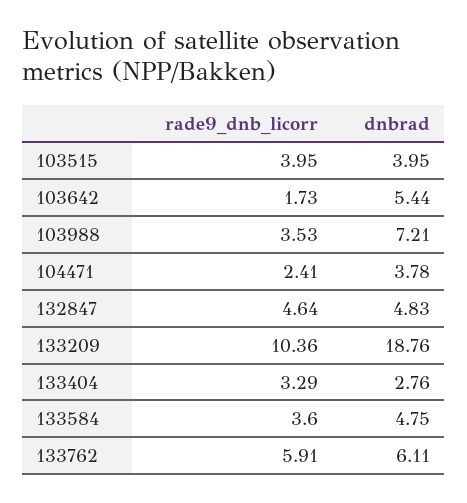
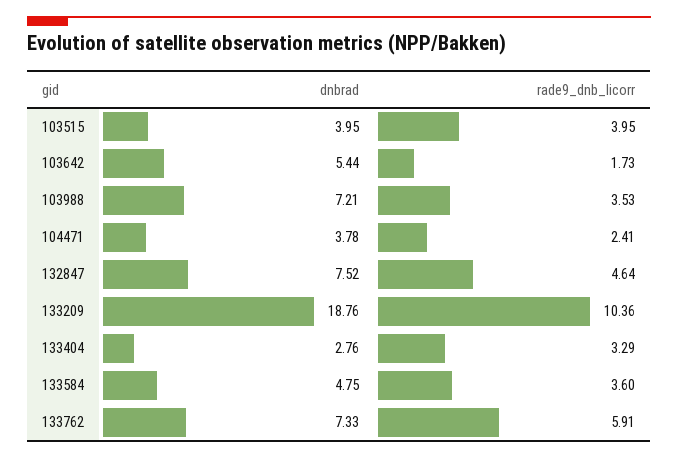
  {
    "rade9_dnb_licorr": {
      "103515": 3.95,
      "103642": 1.73,
      "103988": 3.53,
      "104471": 2.41,
      "132847": 4.64,
      "133209": 10.36,
      "133404": 3.29,
      "133584": 3.6,
      "133762": 5.91
    },
    "dnbrad": {
      "103515": 3.95,
      "103642": 5.44,
      "103988": 7.21,
      "104471": 3.78,
-     "132847": 4.83,
+     "132847": 7.52,
      "133209": 18.76,
      "133404": 2.76,
      "133584": 4.75,
-     "133762": 6.11
+     "133762": 7.33
    }
  }

